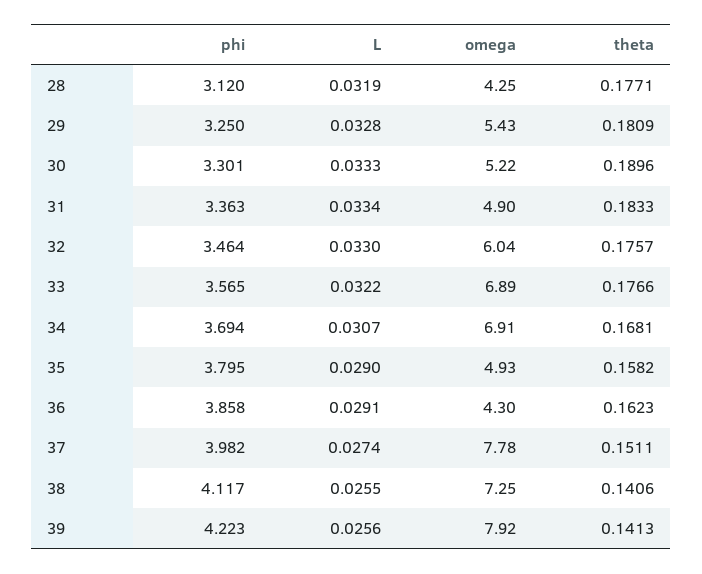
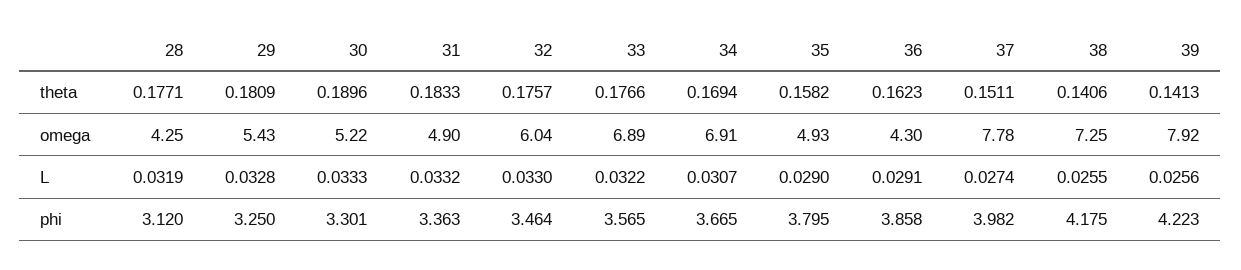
  {
    "phi": {
      "28": 3.12,
      "29": 3.25,
      "30": 3.301,
      "31": 3.363,
      "32": 3.464,
      "33": 3.565,
-     "34": 3.694,
+     "34": 3.665,
      "35": 3.795,
      "36": 3.858,
      "37": 3.982,
-     "38": 4.117,
+     "38": 4.175,
      "39": 4.223
    },
    "L": {
      "28": 0.0319,
      "29": 0.0328,
      "30": 0.0333,
-     "31": 0.0334,
+     "31": 0.0332,
      "32": 0.033,
      "33": 0.0322,
      "34": 0.0307,
      "35": 0.029,
      "36": 0.0291,
      "37": 0.0274,
      "38": 0.0255,
      "39": 0.0256
    },
    "omega": {
      "28": 4.25,
      "29": 5.43,
      "30": 5.22,
      "31": 4.9,
      "32": 6.04,
      "33": 6.89,
      "34": 6.91,
      "35": 4.93,
      "36": 4.3,
      "37": 7.78,
      "38": 7.25,
      "39": 7.92
    },
    "theta": {
      "28": 0.1771,
      "29": 0.1809,
      "30": 0.1896,
      "31": 0.1833,
      "32": 0.1757,
      "33": 0.1766,
-     "34": 0.1681,
+     "34": 0.1694,
      "35": 0.1582,
      "36": 0.1623,
      "37": 0.1511,
      "38": 0.1406,
      "39": 0.1413
    }
  }

